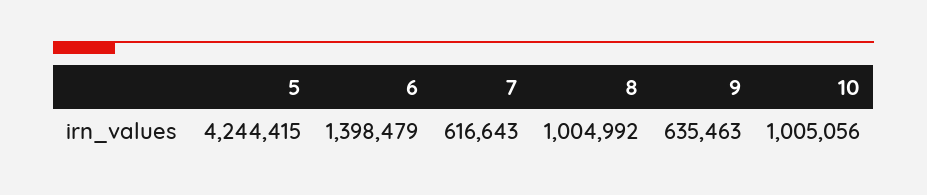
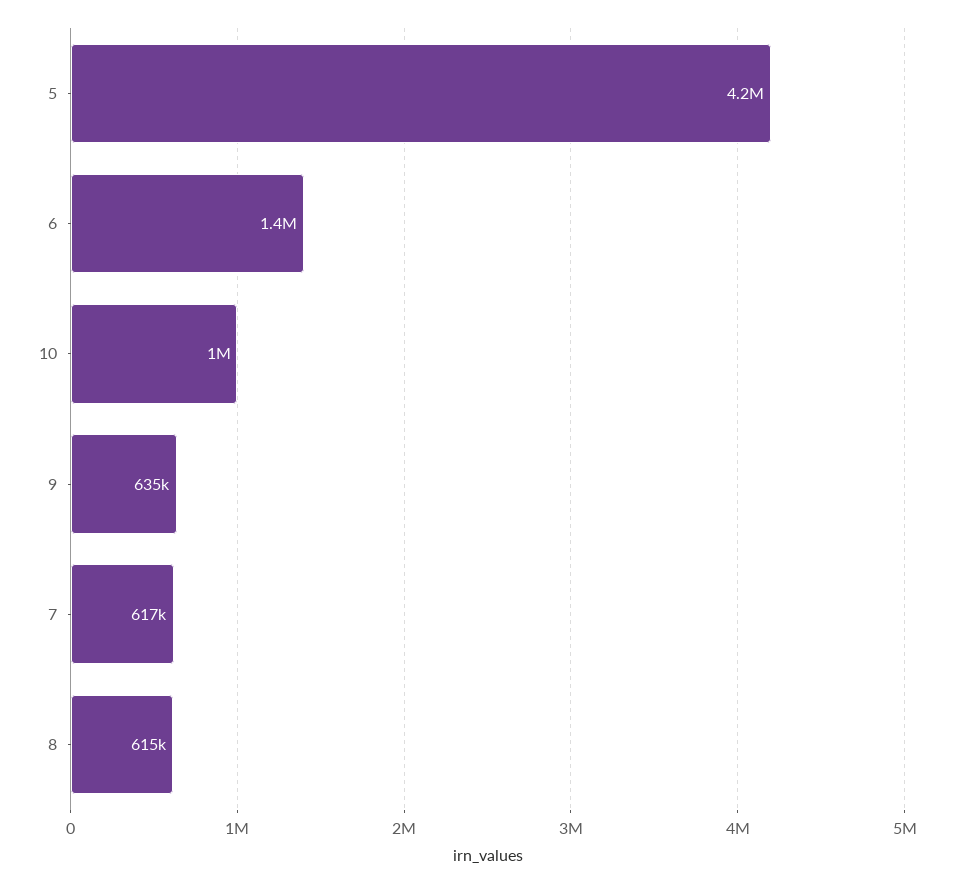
  {
    "5": 4244415,
    "6": 1398479,
    "7": 616643,
-   "8": 1004992,
+   "8": 615000,
    "9": 635463,
    "10": 1005056
  }

